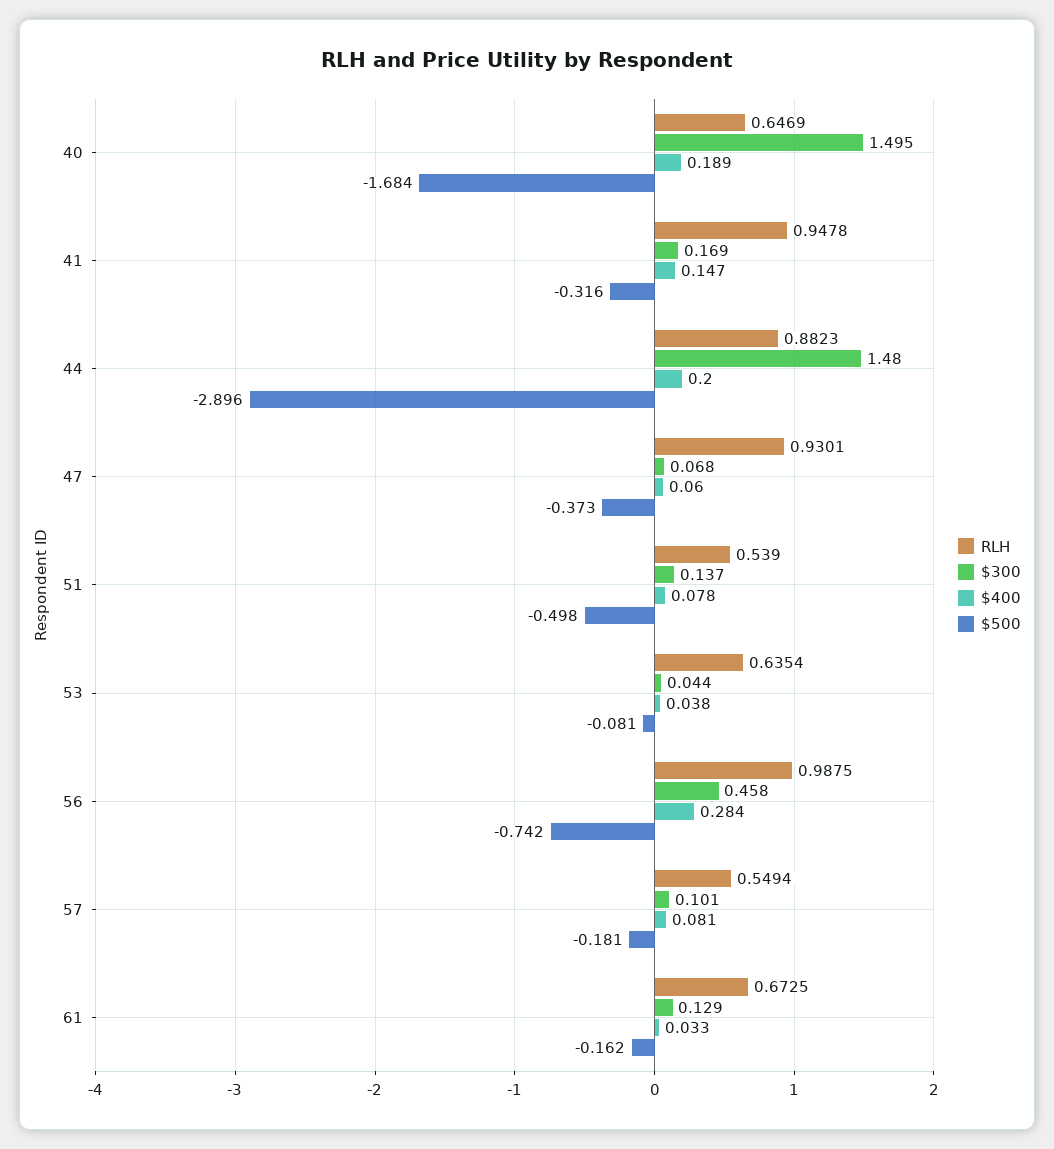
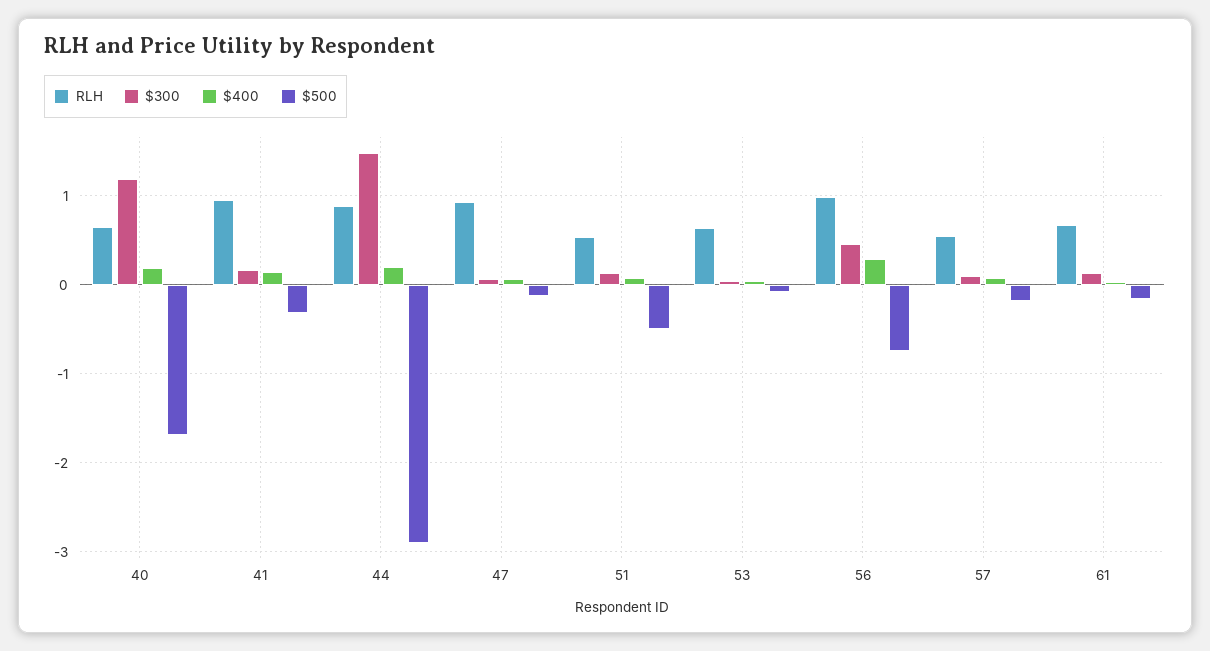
  {
    "RLH": {
      "40": 0.6469,
      "41": 0.9478,
      "44": 0.8823,
      "47": 0.9301,
      "51": 0.539,
      "53": 0.6354,
      "56": 0.9875,
      "57": 0.5494,
      "61": 0.6725
    },
    "$300": {
-     "40": 1.495,
+     "40": 1.2,
      "41": 0.169,
      "44": 1.48,
      "47": 0.068,
      "51": 0.137,
      "53": 0.044,
      "56": 0.458,
      "57": 0.101,
      "61": 0.129
    },
    "$400": {
      "40": 0.189,
      "41": 0.147,
      "44": 0.2,
      "47": 0.06,
      "51": 0.078,
      "53": 0.038,
      "56": 0.284,
      "57": 0.081,
      "61": 0.033
    },
    "$500": {
      "40": -1.684,
      "41": -0.316,
      "44": -2.896,
-     "47": -0.373,
+     "47": -0.1,
      "51": -0.498,
      "53": -0.081,
      "56": -0.742,
      "57": -0.181,
      "61": -0.162
    }
  }

